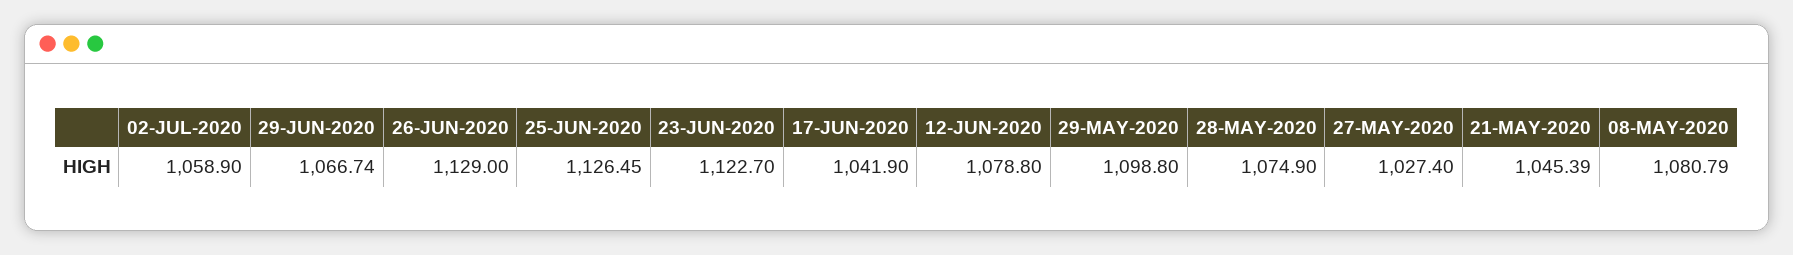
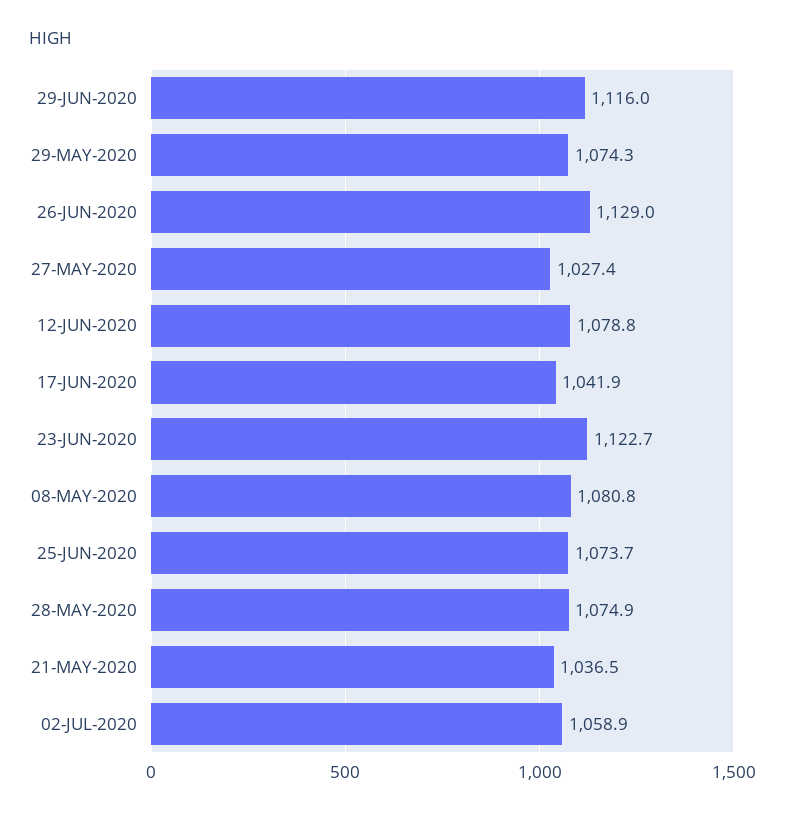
  {
    "02-JUL-2020": 1058.9,
-   "29-JUN-2020": 1066.74,
+   "29-JUN-2020": 1116,
    "26-JUN-2020": 1129,
-   "25-JUN-2020": 1126.45,
+   "25-JUN-2020": 1073.7,
    "23-JUN-2020": 1122.7,
    "17-JUN-2020": 1041.9,
    "12-JUN-2020": 1078.8,
-   "29-MAY-2020": 1098.8,
+   "29-MAY-2020": 1074.3,
    "28-MAY-2020": 1074.9,
    "27-MAY-2020": 1027.4,
-   "21-MAY-2020": 1045.39,
+   "21-MAY-2020": 1036.5,
    "08-MAY-2020": 1080.79
  }

